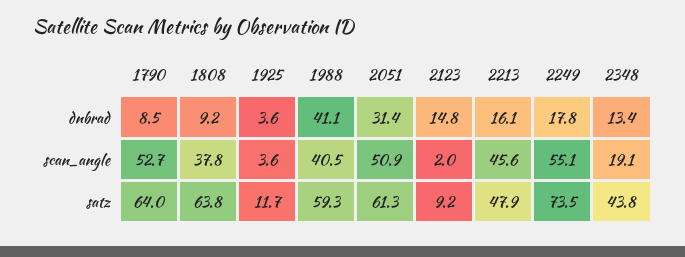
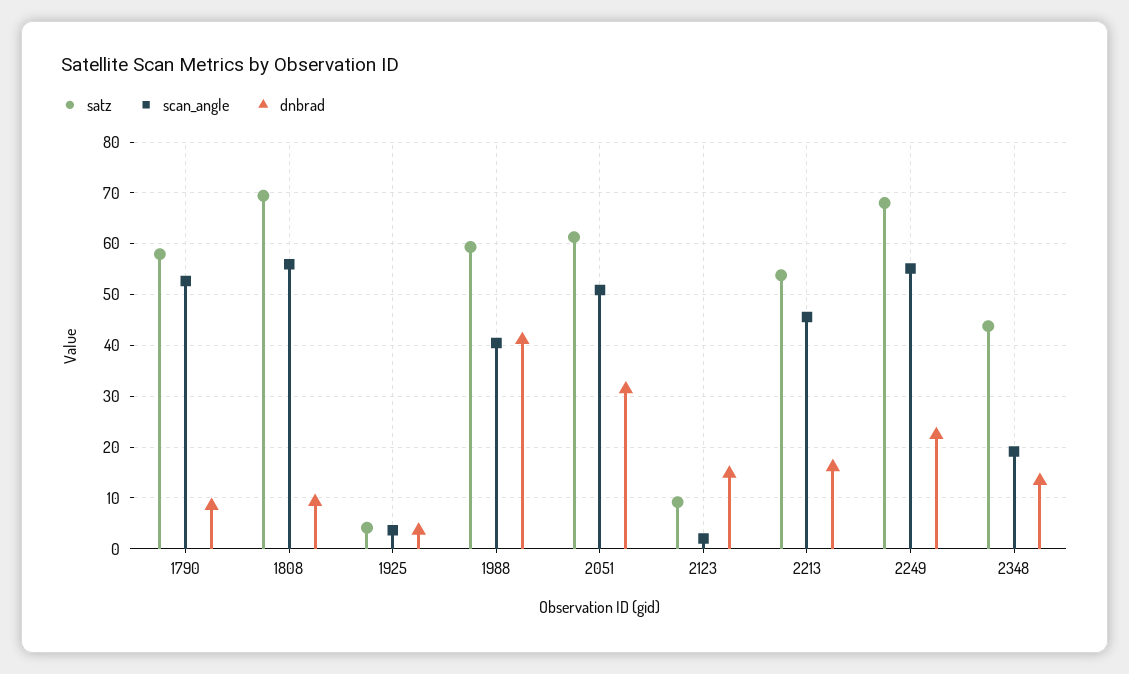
  {
    "dnbrad": {
      "1790": 8.5,
      "1808": 9.2,
      "1925": 3.6,
      "1988": 41.1,
      "2051": 31.4,
      "2123": 14.8,
      "2213": 16.1,
-     "2249": 17.8,
+     "2249": 22,
      "2348": 13.4
    },
    "scan_angle": {
      "1790": 52.7,
-     "1808": 37.8,
+     "1808": 56,
      "1925": 3.6,
      "1988": 40.5,
      "2051": 50.9,
      "2123": 2,
      "2213": 45.6,
      "2249": 55.1,
      "2348": 19.1
    },
    "satz": {
-     "1790": 64,
+     "1790": 58,
-     "1808": 63.8,
+     "1808": 70,
-     "1925": 11.7,
+     "1925": 4,
      "1988": 59.3,
      "2051": 61.3,
      "2123": 9.2,
-     "2213": 47.9,
+     "2213": 54,
-     "2249": 73.5,
+     "2249": 68,
      "2348": 43.8
    }
  }

